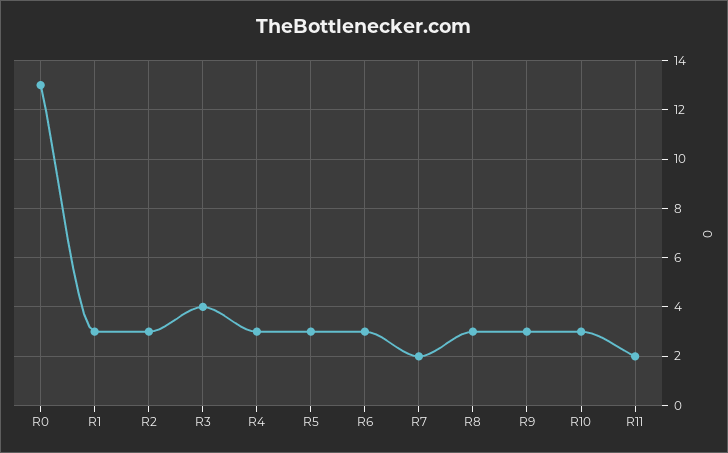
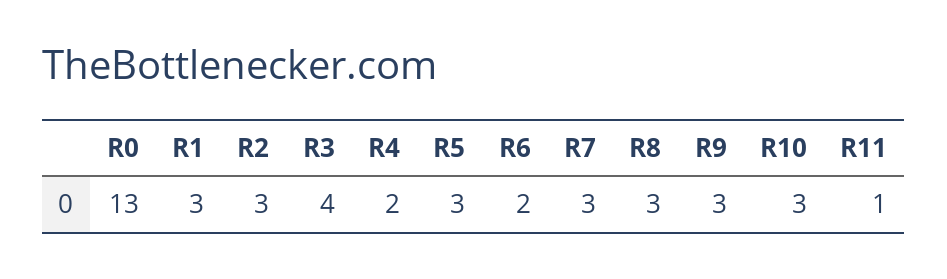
  {
    "R0": 13,
    "R1": 3,
    "R2": 3,
    "R3": 4,
-   "R4": 3,
+   "R4": 2,
    "R5": 3,
-   "R6": 3,
+   "R6": 2,
-   "R7": 2,
+   "R7": 3,
    "R8": 3,
    "R9": 3,
    "R10": 3,
-   "R11": 2
+   "R11": 1
  }

